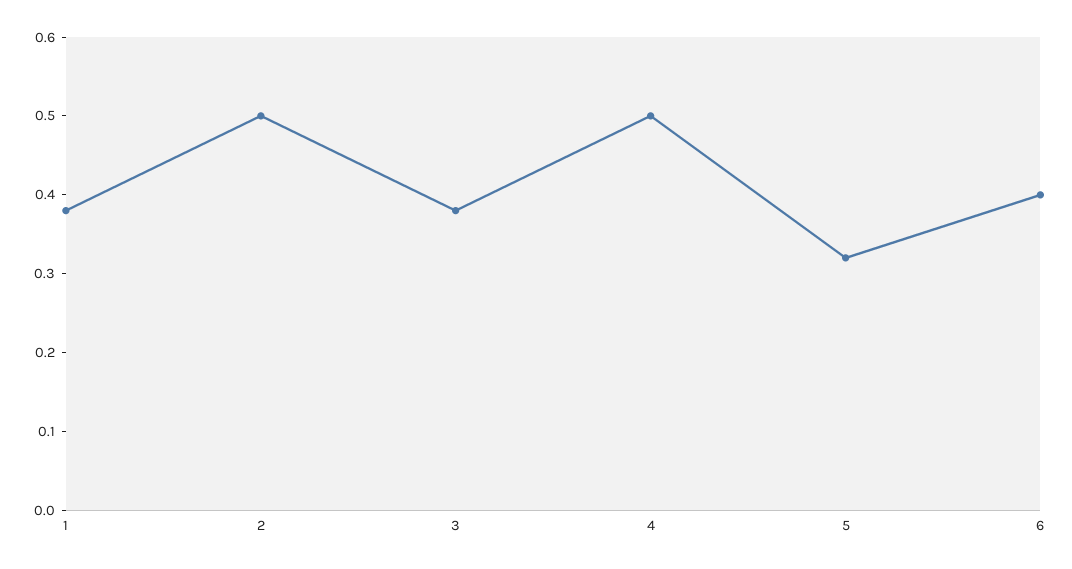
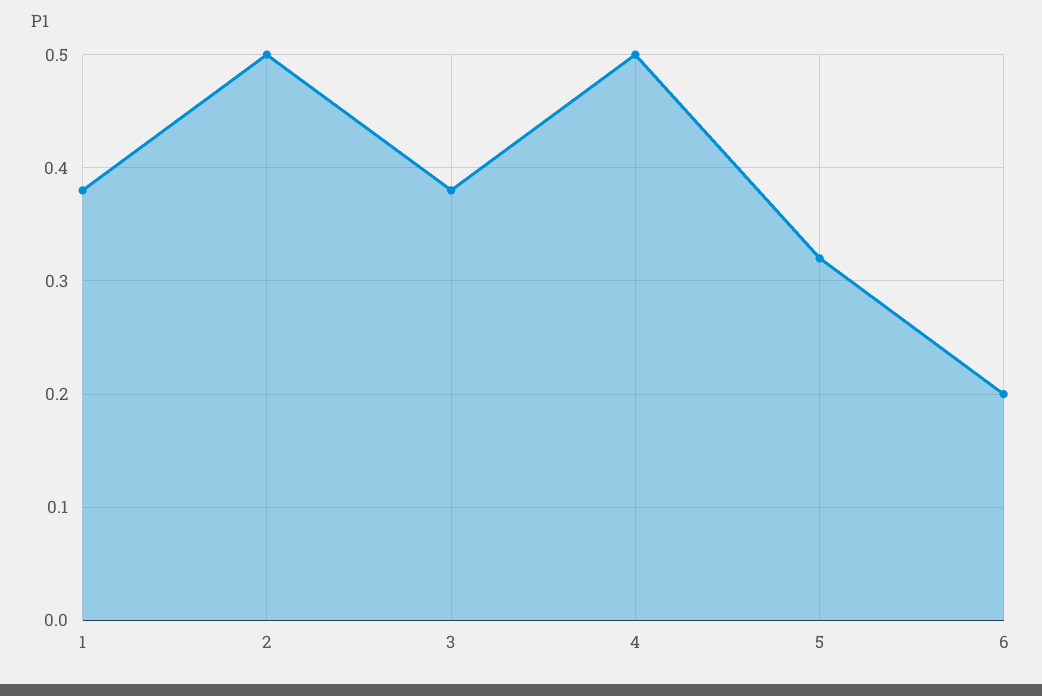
  {
    "1": 0.38,
    "2": 0.5,
    "3": 0.38,
    "4": 0.5,
    "5": 0.32,
-   "6": 0.4
+   "6": 0.2
  }

